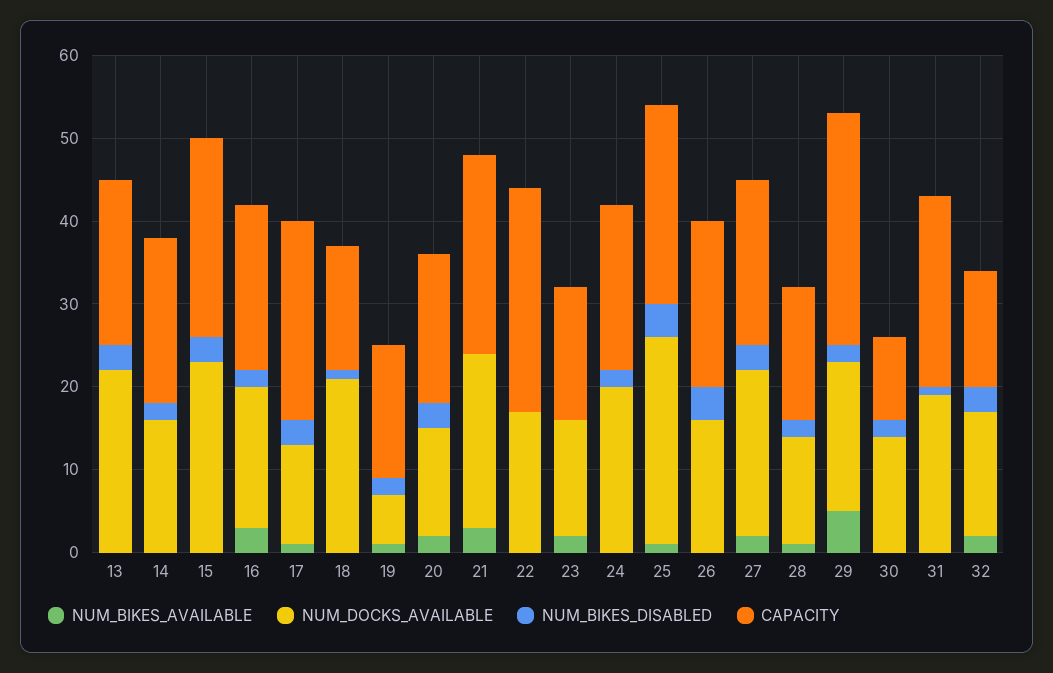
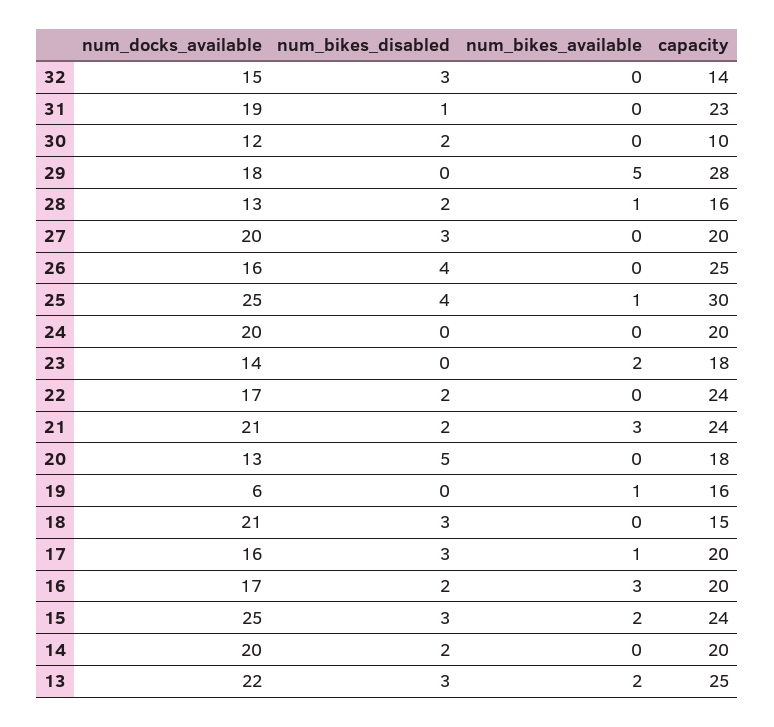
  {
    "NUM_BIKES_AVAILABLE": {
-     "13": 0,
+     "13": 2,
      "14": 0,
-     "15": 0,
+     "15": 2,
      "16": 3,
      "17": 1,
      "18": 0,
      "19": 1,
-     "20": 2,
+     "20": 0,
      "21": 3,
      "22": 0,
      "23": 2,
      "24": 0,
      "25": 1,
      "26": 0,
-     "27": 2,
+     "27": 0,
      "28": 1,
      "29": 5,
      "30": 0,
      "31": 0,
-     "32": 2
+     "32": 0
    },
    "NUM_DOCKS_AVAILABLE": {
      "13": 22,
-     "14": 16,
+     "14": 20,
-     "15": 23,
+     "15": 25,
      "16": 17,
-     "17": 12,
+     "17": 16,
      "18": 21,
      "19": 6,
      "20": 13,
      "21": 21,
      "22": 17,
      "23": 14,
      "24": 20,
      "25": 25,
      "26": 16,
      "27": 20,
      "28": 13,
      "29": 18,
-     "30": 14,
+     "30": 12,
      "31": 19,
      "32": 15
    },
    "NUM_BIKES_DISABLED": {
      "13": 3,
      "14": 2,
      "15": 3,
      "16": 2,
      "17": 3,
-     "18": 1,
+     "18": 3,
-     "19": 2,
+     "19": 0,
-     "20": 3,
+     "20": 5,
-     "21": 0,
+     "21": 2,
-     "22": 0,
+     "22": 2,
      "23": 0,
-     "24": 2,
+     "24": 0,
      "25": 4,
      "26": 4,
      "27": 3,
      "28": 2,
-     "29": 2,
+     "29": 0,
      "30": 2,
      "31": 1,
      "32": 3
    },
    "CAPACITY": {
-     "13": 20,
+     "13": 25,
      "14": 20,
      "15": 24,
      "16": 20,
-     "17": 24,
+     "17": 20,
      "18": 15,
      "19": 16,
      "20": 18,
      "21": 24,
-     "22": 27,
+     "22": 24,
-     "23": 16,
+     "23": 18,
      "24": 20,
-     "25": 24,
+     "25": 30,
-     "26": 20,
+     "26": 25,
      "27": 20,
      "28": 16,
      "29": 28,
      "30": 10,
      "31": 23,
      "32": 14
    }
  }

